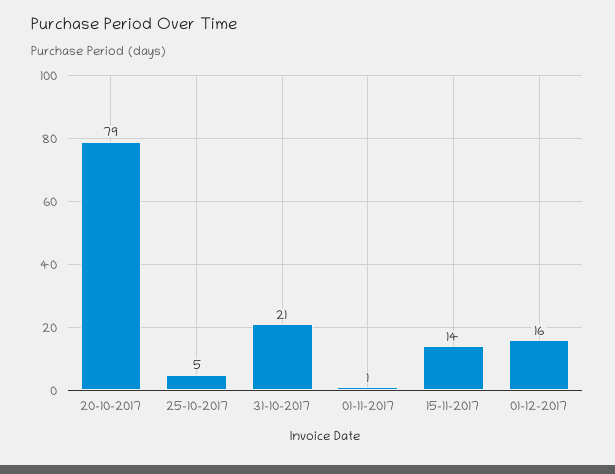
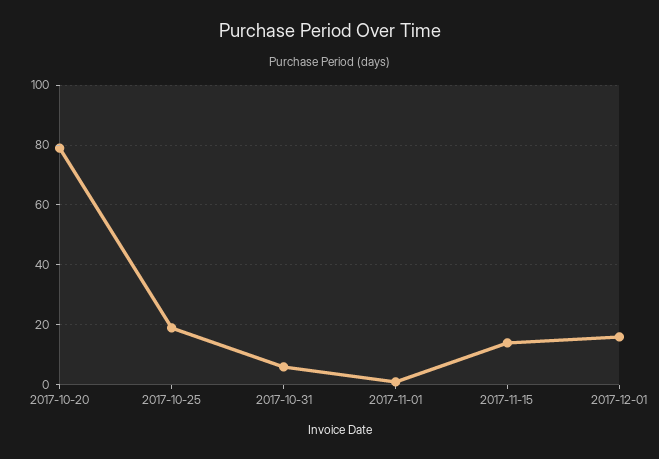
  {
    "20-10-2017": 79,
-   "25-10-2017": 5,
+   "25-10-2017": 20,
-   "31-10-2017": 21,
+   "31-10-2017": 5,
    "01-11-2017": 1,
    "15-11-2017": 14,
    "01-12-2017": 16
  }

